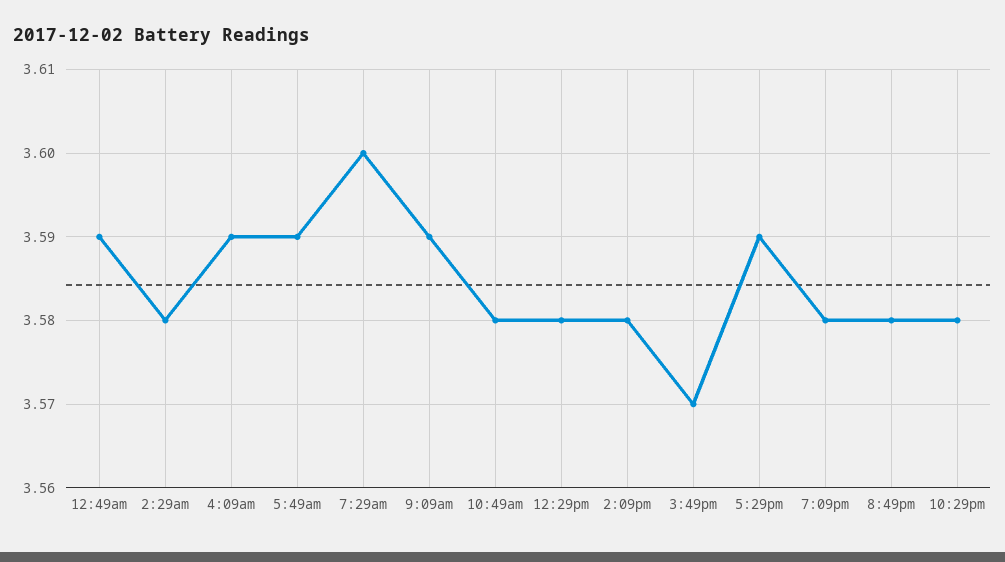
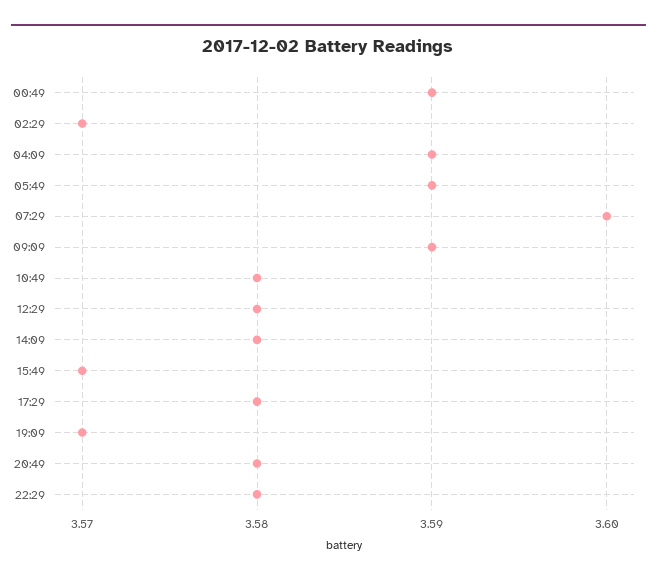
  {
    "12:49am": 3.59,
-   "2:29am": 3.58,
+   "2:29am": 3.57,
    "4:09am": 3.59,
    "5:49am": 3.59,
    "7:29am": 3.6,
    "9:09am": 3.59,
    "10:49am": 3.58,
    "12:29pm": 3.58,
    "2:09pm": 3.58,
    "3:49pm": 3.57,
-   "5:29pm": 3.59,
+   "5:29pm": 3.58,
-   "7:09pm": 3.58,
+   "7:09pm": 3.57,
    "8:49pm": 3.58,
    "10:29pm": 3.58
  }

